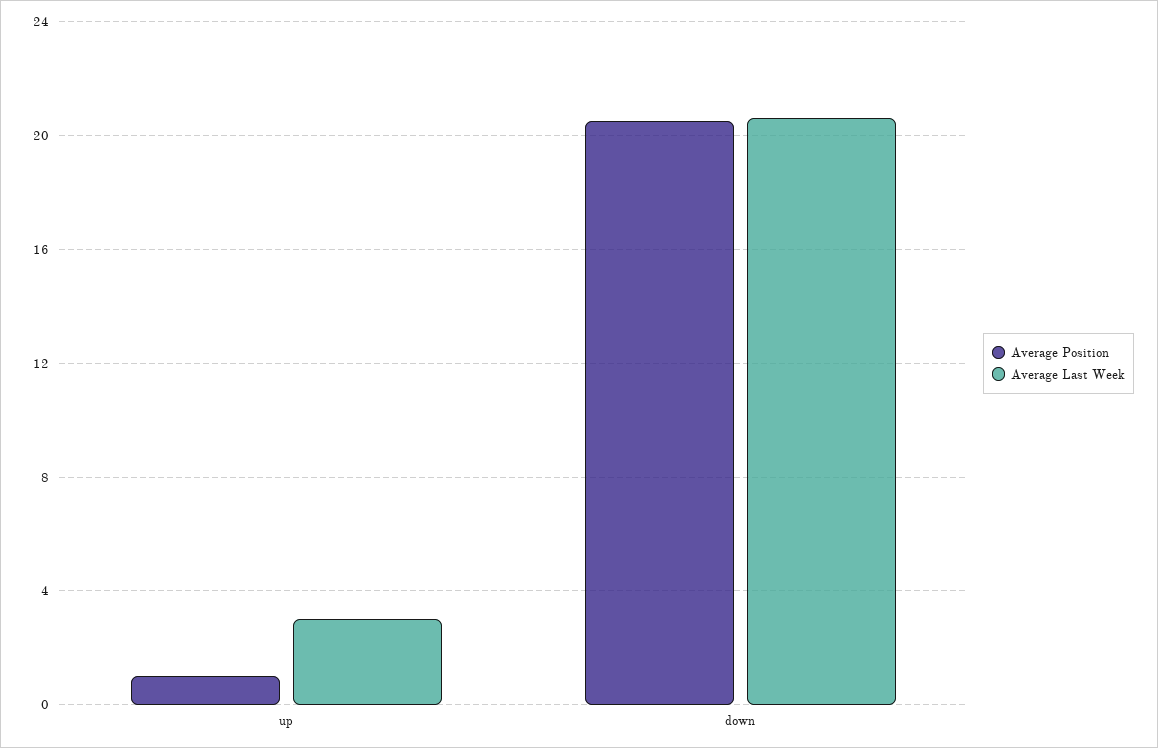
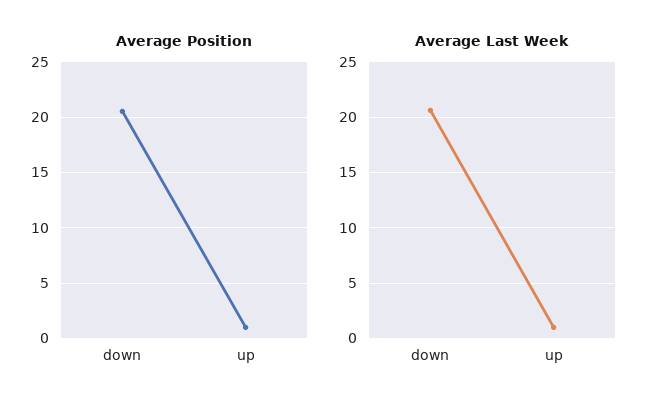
  {
    "Average Position": {
      "up": 1,
      "down": 20.5
    },
    "Average Last Week": {
-     "up": 3,
+     "up": 1,
      "down": 20.5
    }
  }

